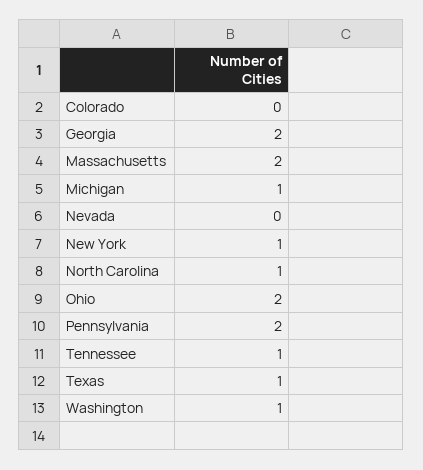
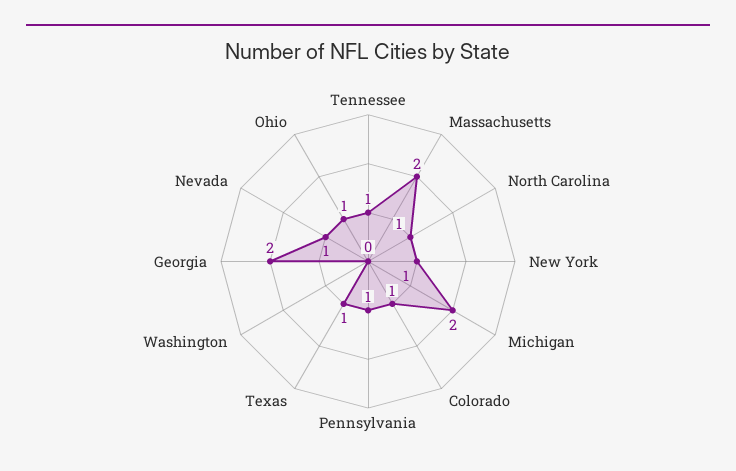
  {
-   "Colorado": 0,
+   "Colorado": 1,
    "Georgia": 2,
    "Massachusetts": 2,
-   "Michigan": 1,
+   "Michigan": 2,
-   "Nevada": 0,
+   "Nevada": 1,
    "New York": 1,
    "North Carolina": 1,
-   "Ohio": 2,
+   "Ohio": 1,
-   "Pennsylvania": 2,
+   "Pennsylvania": 1,
    "Tennessee": 1,
    "Texas": 1,
-   "Washington": 1
+   "Washington": 0
  }

